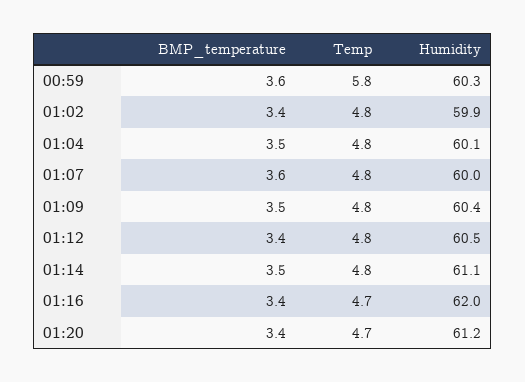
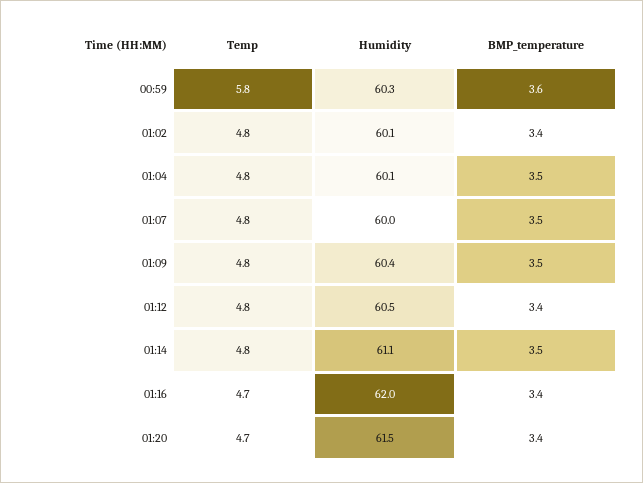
  {
    "BMP_temperature": {
      "00:59": 3.6,
      "01:02": 3.4,
      "01:04": 3.5,
-     "01:07": 3.6,
+     "01:07": 3.5,
      "01:09": 3.5,
      "01:12": 3.4,
      "01:14": 3.5,
      "01:16": 3.4,
      "01:20": 3.4
    },
    "Temp": {
      "00:59": 5.8,
      "01:02": 4.8,
      "01:04": 4.8,
      "01:07": 4.8,
      "01:09": 4.8,
      "01:12": 4.8,
      "01:14": 4.8,
      "01:16": 4.7,
      "01:20": 4.7
    },
    "Humidity": {
      "00:59": 60.3,
-     "01:02": 59.9,
+     "01:02": 60.1,
      "01:04": 60.1,
      "01:07": 60,
      "01:09": 60.4,
      "01:12": 60.5,
      "01:14": 61.1,
      "01:16": 62,
-     "01:20": 61.2
+     "01:20": 61.5
    }
  }

